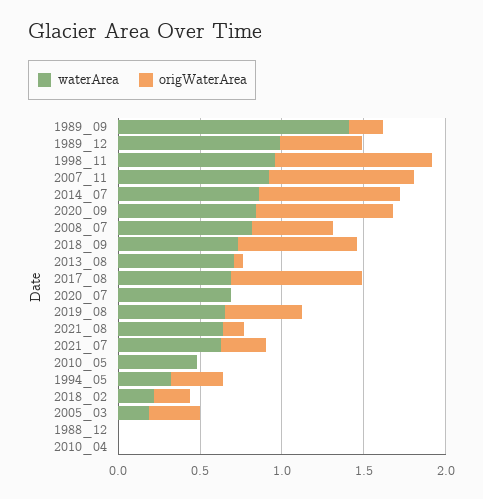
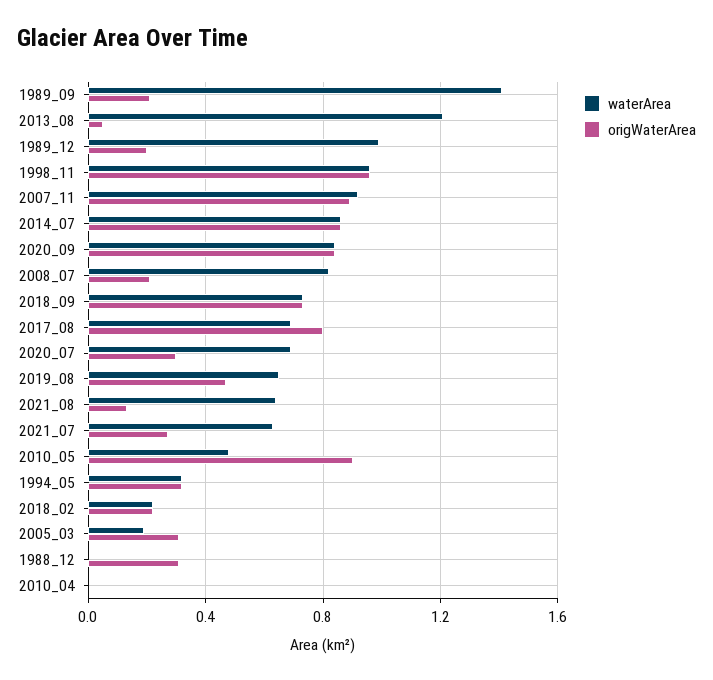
  {
    "waterArea": {
      "1989_09": 1.4,
      "1989_12": 1,
      "1998_11": 0.95,
      "2007_11": 0.9,
      "2014_07": 0.85,
      "2020_09": 0.85,
      "2008_07": 0.8,
      "2018_09": 0.75,
-     "2013_08": 0.7,
+     "2013_08": 1.2,
      "2017_08": 0.7,
      "2020_07": 0.7,
      "2019_08": 0.65,
      "2021_08": 0.65,
      "2021_07": 0.65,
      "2010_05": 0.5,
      "1994_05": 0.3,
      "2018_02": 0.2,
      "2005_03": 0.2,
      "1988_12": 0,
      "2010_04": 0
    },
    "origWaterArea": {
      "1989_09": 0.2,
-     "1989_12": 0.5,
+     "1989_12": 0.2,
      "1998_11": 0.95,
      "2007_11": 0.9,
      "2014_07": 0.85,
      "2020_09": 0.85,
-     "2008_07": 0.5,
+     "2008_07": 0.2,
      "2018_09": 0.75,
      "2013_08": 0.05,
      "2017_08": 0.8,
-     "2020_07": 0,
+     "2020_07": 0.3,
      "2019_08": 0.45,
      "2021_08": 0.15,
      "2021_07": 0.25,
-     "2010_05": 0,
+     "2010_05": 0.9,
      "1994_05": 0.3,
      "2018_02": 0.2,
      "2005_03": 0.3,
-     "1988_12": 0,
+     "1988_12": 0.3,
      "2010_04": 0
    }
  }

